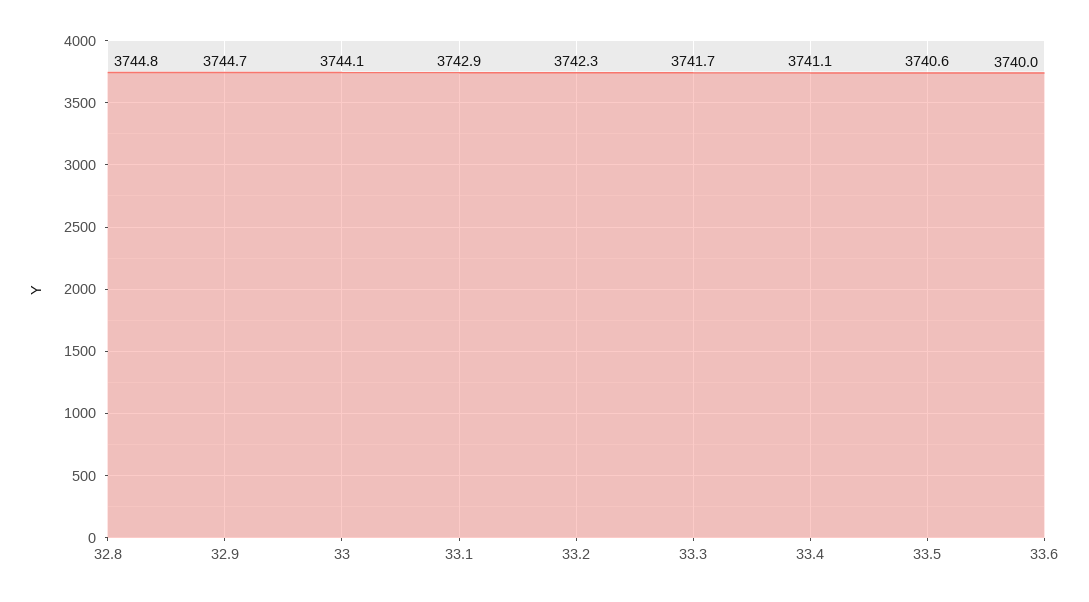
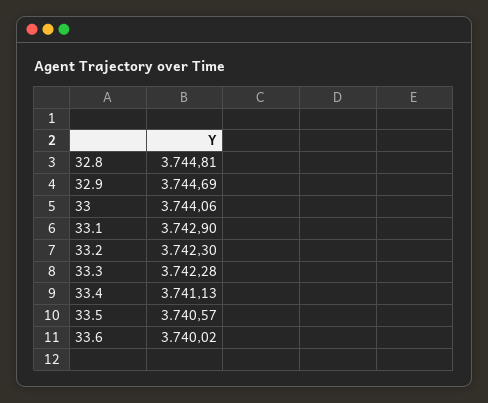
  {
    "32.8": 3744.81,
    "32.9": 3744.69,
    "33": 3744.06,
    "33.1": 3742.9,
    "33.2": 3742.3,
-   "33.3": 3741.7,
+   "33.3": 3742.28,
    "33.4": 3741.13,
    "33.5": 3740.57,
    "33.6": 3740.02
  }

